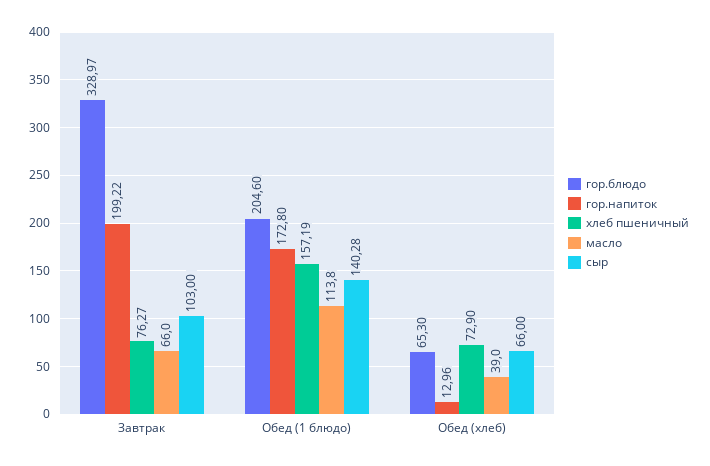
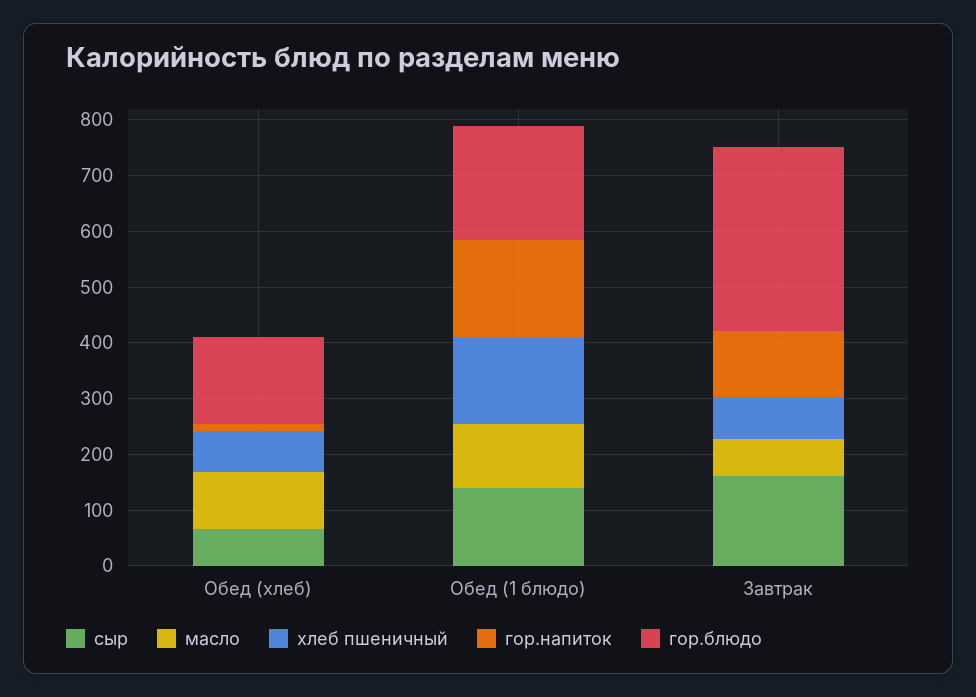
  {
    "гор.блюдо": {
      "Завтрак": 328.97,
      "Обед (1 блюдо)": 204.6,
-     "Обед (хлеб)": 65.3
+     "Обед (хлеб)": 160
    },
    "гор.напиток": {
-     "Завтрак": 199.22,
+     "Завтрак": 120,
      "Обед (1 блюдо)": 172.8,
      "Обед (хлеб)": 12.96
    },
    "хлеб пшеничный": {
      "Завтрак": 76.27,
      "Обед (1 блюдо)": 157.19,
      "Обед (хлеб)": 72.9
    },
    "масло": {
      "Завтрак": 66,
      "Обед (1 блюдо)": 113.8,
-     "Обед (хлеб)": 39
+     "Обед (хлеб)": 100
    },
    "сыр": {
-     "Завтрак": 103,
+     "Завтрак": 160,
      "Обед (1 блюдо)": 140.28,
      "Обед (хлеб)": 66
    }
  }

